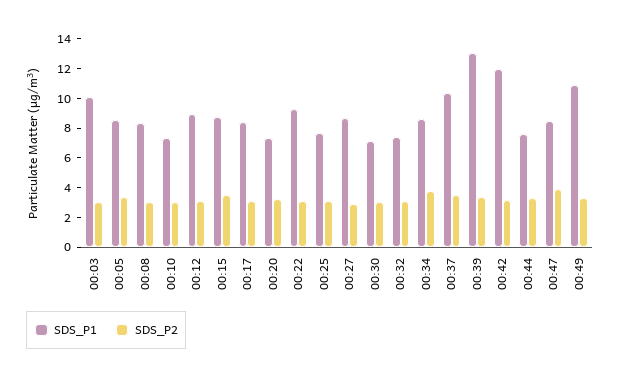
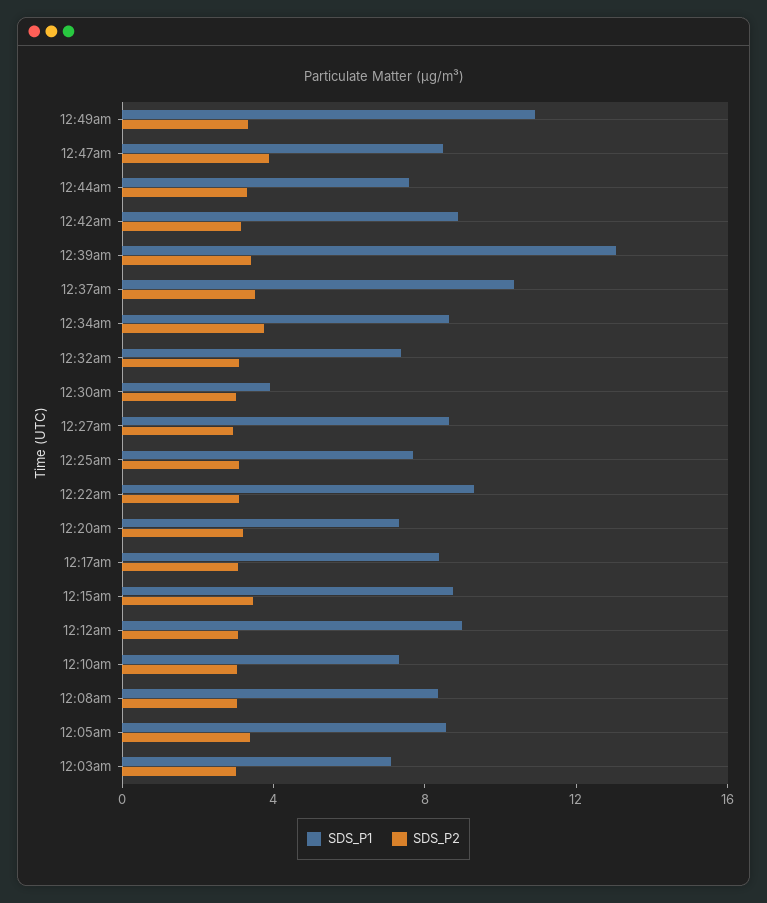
  {
    "SDS_P1": {
-     "00:03": 10,
+     "00:03": 7,
      "00:05": 9,
      "00:08": 8,
      "00:10": 7,
      "00:12": 9,
      "00:15": 9,
      "00:17": 8,
      "00:20": 7,
      "00:22": 9,
      "00:25": 8,
      "00:27": 9,
-     "00:30": 7,
+     "00:30": 4,
      "00:32": 7,
      "00:34": 9,
      "00:37": 10,
      "00:39": 13,
-     "00:42": 12,
+     "00:42": 9,
      "00:44": 8,
      "00:47": 8,
      "00:49": 11
    },
    "SDS_P2": {
      "00:03": 3,
      "00:05": 3,
      "00:08": 3,
      "00:10": 3,
      "00:12": 3,
      "00:15": 3,
      "00:17": 3,
      "00:20": 3,
      "00:22": 3,
      "00:25": 3,
      "00:27": 3,
      "00:30": 3,
      "00:32": 3,
      "00:34": 4,
      "00:37": 4,
      "00:39": 3,
      "00:42": 3,
      "00:44": 3,
      "00:47": 4,
      "00:49": 3
    }
  }

